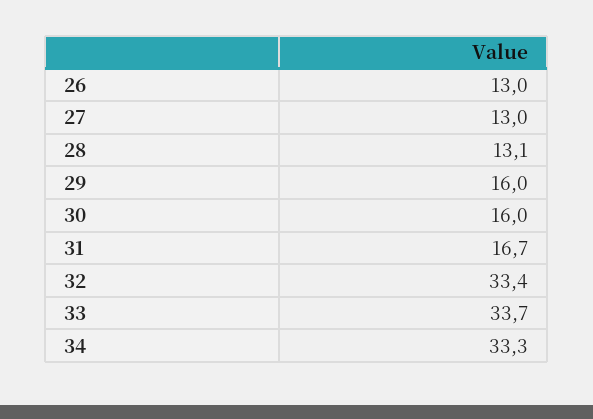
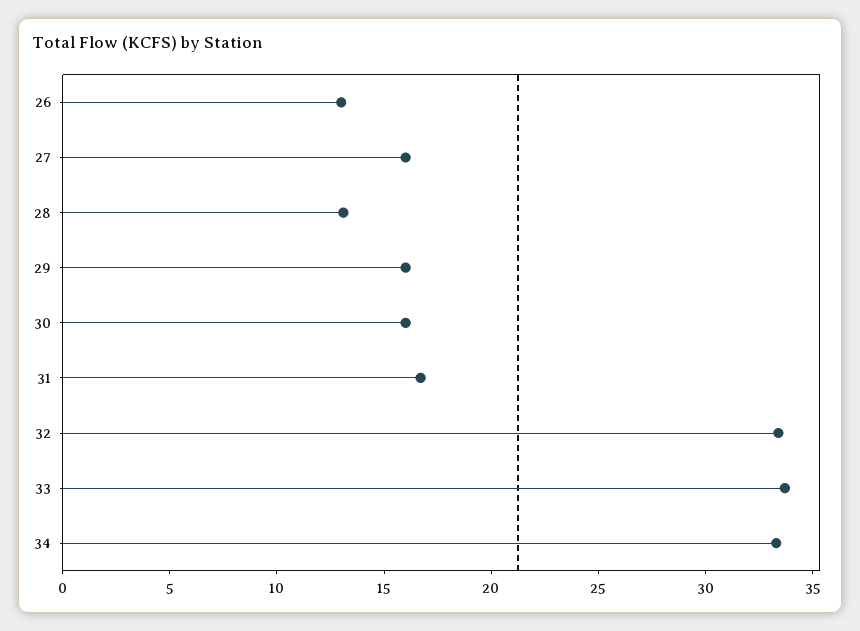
  {
    "26": 13,
-   "27": 13,
+   "27": 16,
    "28": 13.1,
    "29": 16,
    "30": 16,
    "31": 16.7,
    "32": 33.4,
    "33": 33.7,
    "34": 33.3
  }

